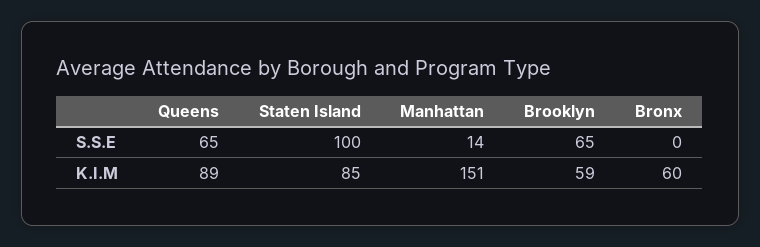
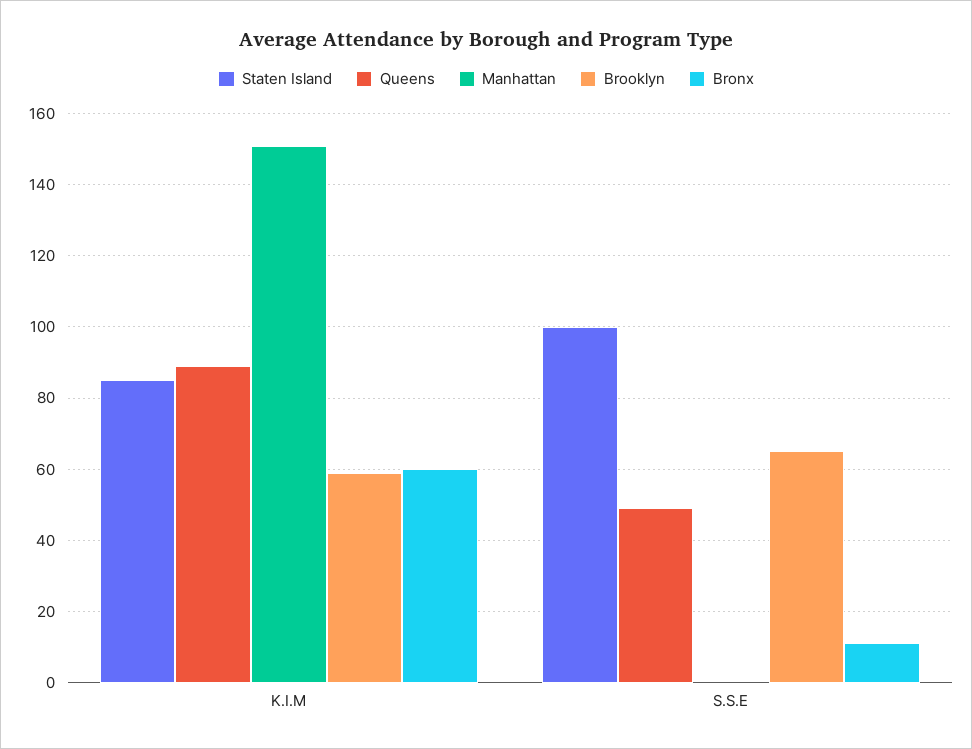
  {
    "Queens": {
-     "S.S.E": 65,
+     "S.S.E": 50,
      "K.I.M": 89
    },
    "Staten Island": {
      "S.S.E": 100,
      "K.I.M": 85
    },
    "Manhattan": {
-     "S.S.E": 14,
+     "S.S.E": 0,
      "K.I.M": 151
    },
    "Brooklyn": {
      "S.S.E": 65,
      "K.I.M": 59
    },
    "Bronx": {
-     "S.S.E": 0,
+     "S.S.E": 10,
      "K.I.M": 60
    }
  }

